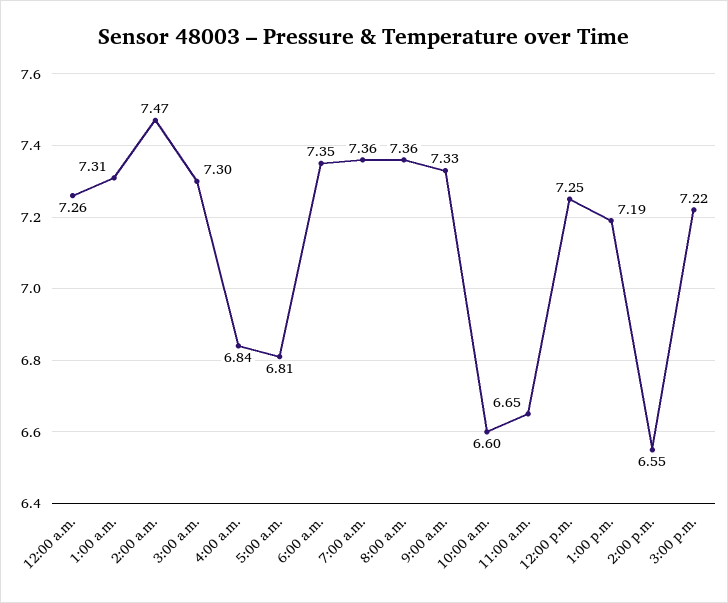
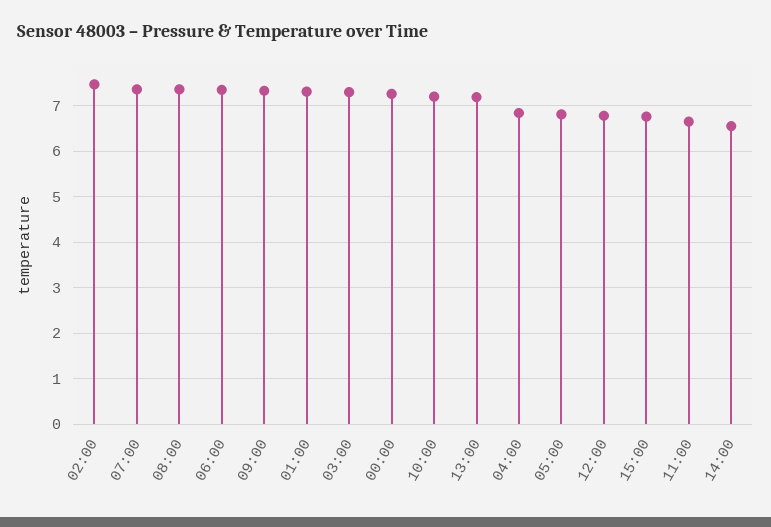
  {
    "12:00 a.m.": 7.26,
    "1:00 a.m.": 7.31,
    "2:00 a.m.": 7.47,
    "3:00 a.m.": 7.3,
    "4:00 a.m.": 6.84,
    "5:00 a.m.": 6.81,
    "6:00 a.m.": 7.35,
    "7:00 a.m.": 7.36,
    "8:00 a.m.": 7.36,
    "9:00 a.m.": 7.33,
-   "10:00 a.m.": 6.6,
+   "10:00 a.m.": 7.2,
    "11:00 a.m.": 6.65,
-   "12:00 p.m.": 7.25,
+   "12:00 p.m.": 6.8,
    "1:00 p.m.": 7.19,
    "2:00 p.m.": 6.55,
-   "3:00 p.m.": 7.22
+   "3:00 p.m.": 6.8
  }

